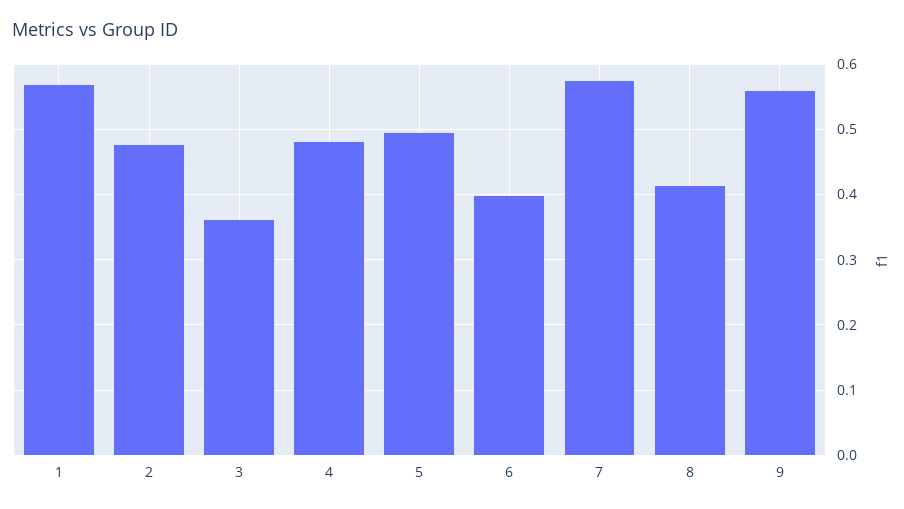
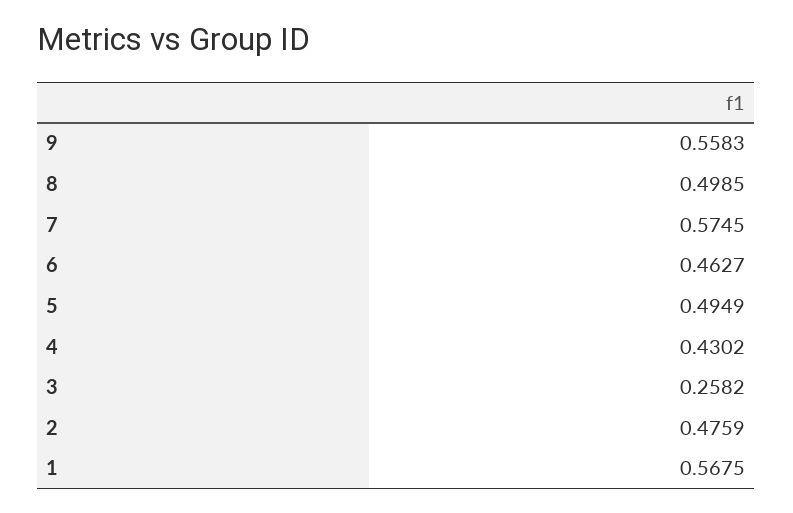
  {
    "1": 0.5675,
    "2": 0.4759,
-   "3": 0.36,
+   "3": 0.2582,
-   "4": 0.48,
+   "4": 0.4302,
    "5": 0.4949,
-   "6": 0.4,
+   "6": 0.4627,
    "7": 0.5745,
-   "8": 0.41,
+   "8": 0.4985,
    "9": 0.5583
  }

